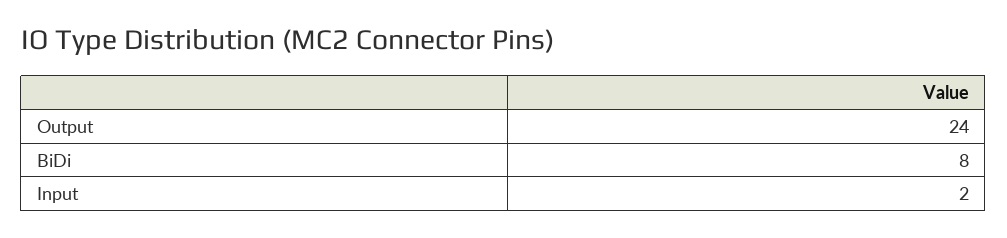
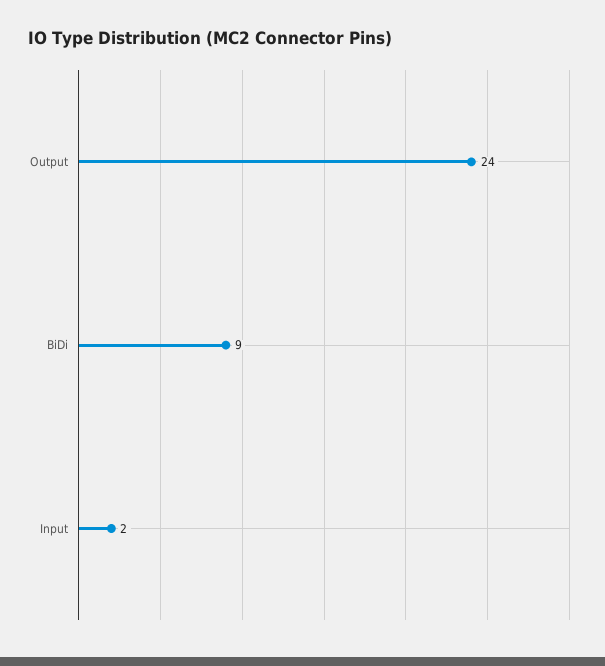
  {
    "Output": 24,
-   "BiDi": 8,
+   "BiDi": 9,
    "Input": 2
  }

